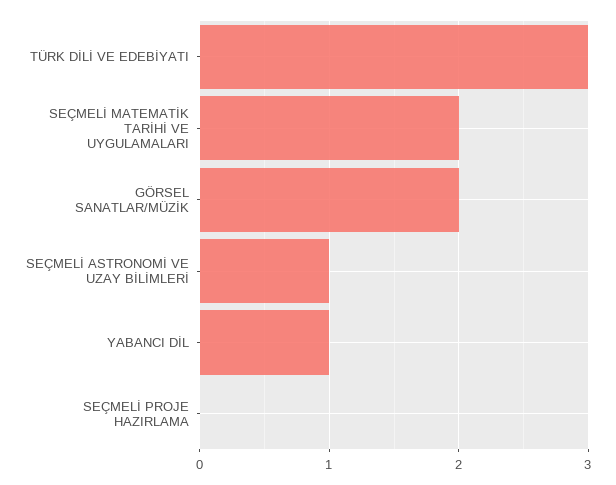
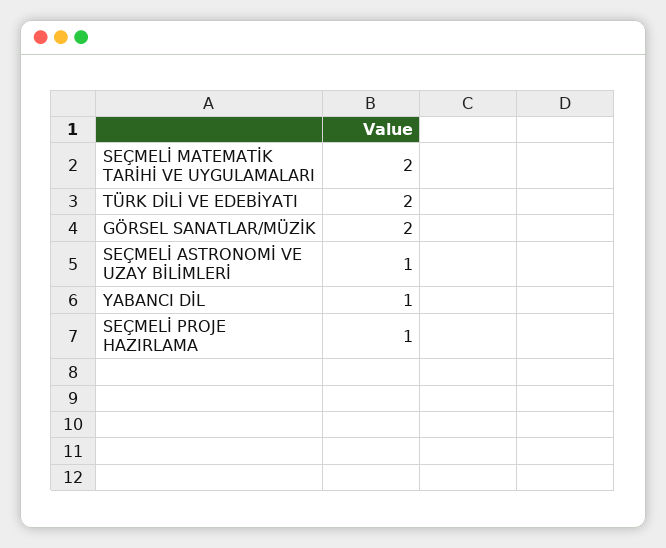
  {
-   "TÜRK DİLİ VE EDEBİYATI": 3,
+   "TÜRK DİLİ VE EDEBİYATI": 2,
    "SEÇMELİ MATEMATİK TARİHİ VE UYGULAMALARI": 2,
    "GÖRSEL SANATLAR/MÜZİK": 2,
    "SEÇMELİ ASTRONOMİ VE UZAY BİLİMLERİ": 1,
    "YABANCI DİL": 1,
-   "SEÇMELİ PROJE HAZIRLAMA": 0
+   "SEÇMELİ PROJE HAZIRLAMA": 1
  }

